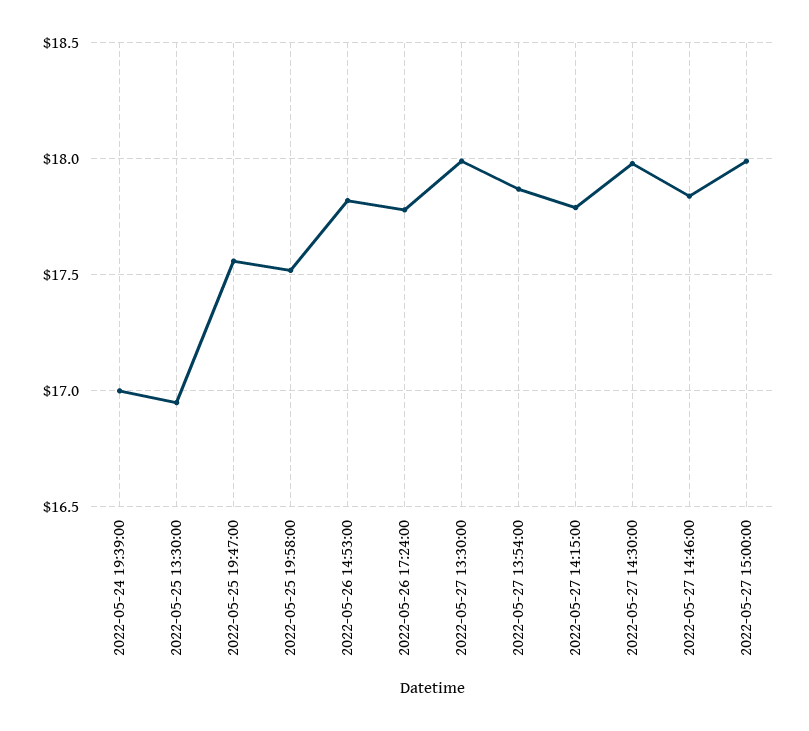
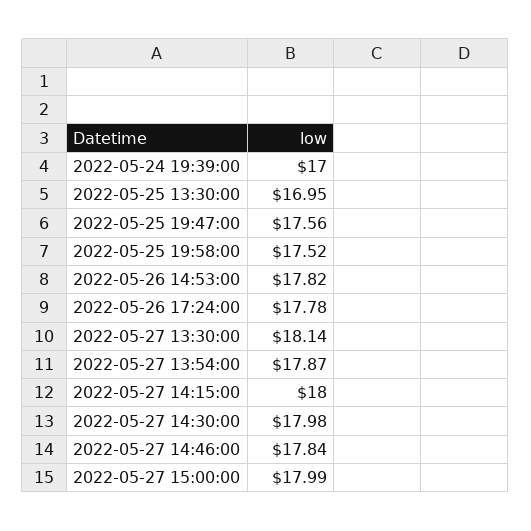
  {
    "2022-05-24 19:39:00": 17,
    "2022-05-25 13:30:00": 16.95,
    "2022-05-25 19:47:00": 17.56,
    "2022-05-25 19:58:00": 17.52,
    "2022-05-26 14:53:00": 17.82,
    "2022-05-26 17:24:00": 17.78,
-   "2022-05-27 13:30:00": 18,
+   "2022-05-27 13:30:00": 18.14,
    "2022-05-27 13:54:00": 17.87,
-   "2022-05-27 14:15:00": 17.8,
+   "2022-05-27 14:15:00": 18,
    "2022-05-27 14:30:00": 17.98,
    "2022-05-27 14:46:00": 17.84,
    "2022-05-27 15:00:00": 17.99
  }

